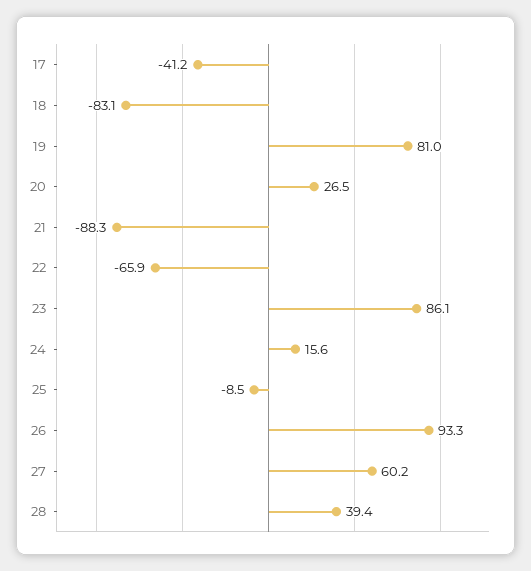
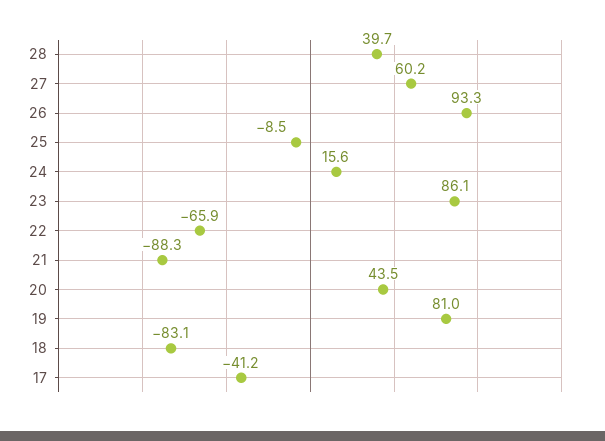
  {
    "17": -41.2,
    "18": -83.1,
    "19": 81,
-   "20": 26.5,
+   "20": 43.5,
    "21": -88.3,
    "22": -65.9,
    "23": 86.1,
    "24": 15.6,
    "25": -8.5,
    "26": 93.3,
    "27": 60.2,
-   "28": 39.4
+   "28": 39.7
  }

